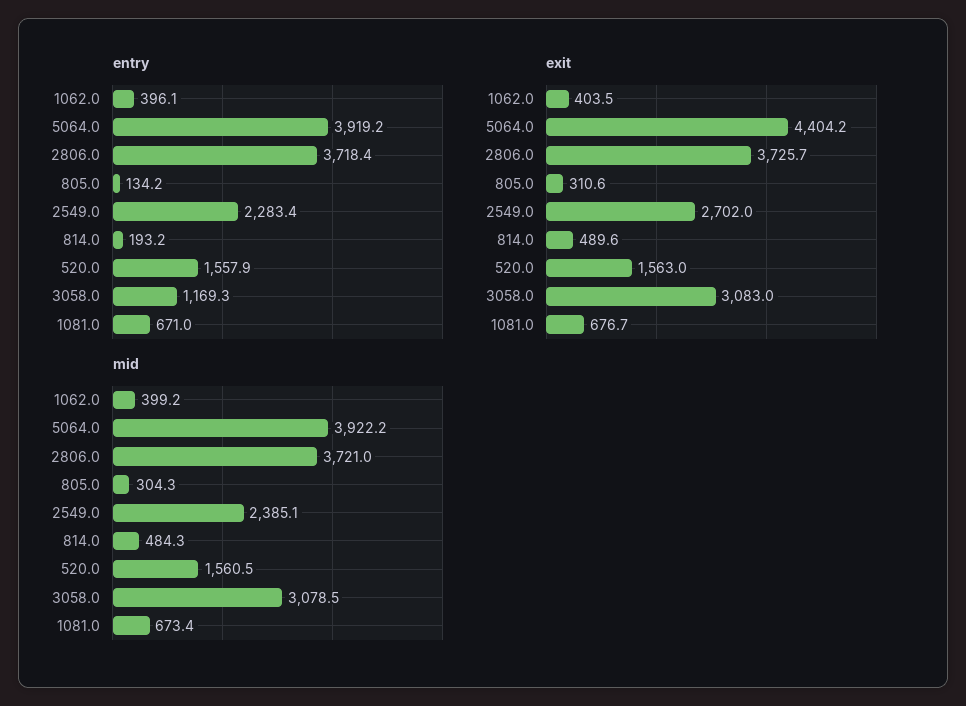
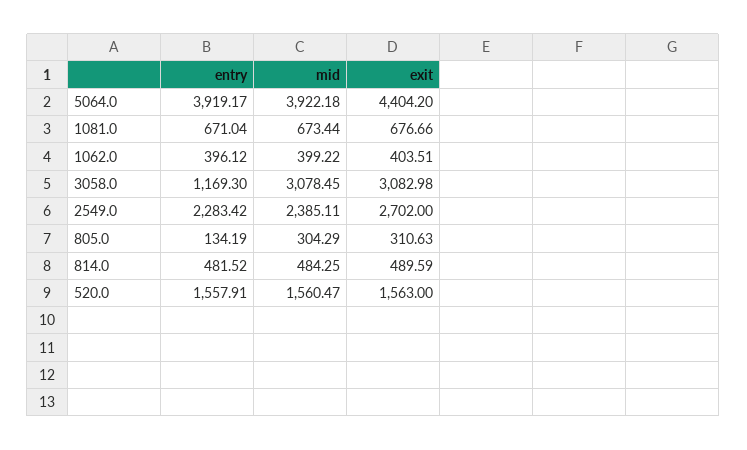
  {
    "entry": {
      "1062.0": 396.12,
      "5064.0": 3919.17,
-     "2806.0": 3718.4,
      "805.0": 134.19,
      "2549.0": 2283.42,
-     "814.0": 193.2,
+     "814.0": 481.52,
      "520.0": 1557.91,
      "3058.0": 1169.3,
      "1081.0": 671.04
    },
    "exit": {
      "1062.0": 403.51,
      "5064.0": 4404.2,
-     "2806.0": 3725.7,
      "805.0": 310.63,
      "2549.0": 2702,
      "814.0": 489.59,
      "520.0": 1563,
      "3058.0": 3082.98,
      "1081.0": 676.66
    },
    "mid": {
      "1062.0": 399.22,
      "5064.0": 3922.18,
-     "2806.0": 3721,
      "805.0": 304.29,
      "2549.0": 2385.11,
      "814.0": 484.25,
      "520.0": 1560.47,
      "3058.0": 3078.45,
      "1081.0": 673.44
    }
  }

